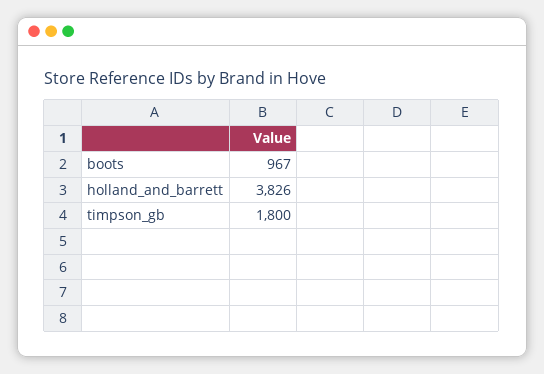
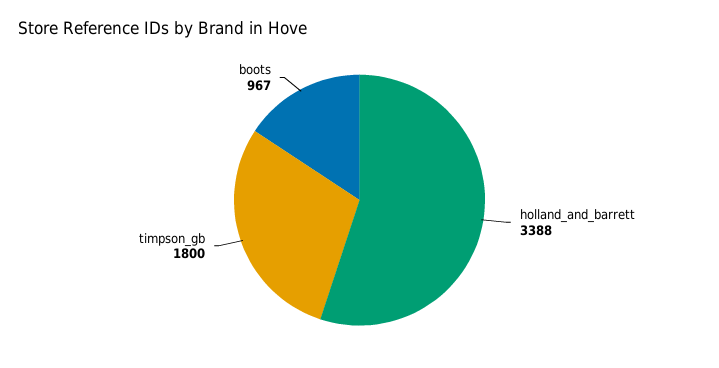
  {
    "boots": 967,
-   "holland_and_barrett": 3826,
+   "holland_and_barrett": 3388,
    "timpson_gb": 1800
  }

